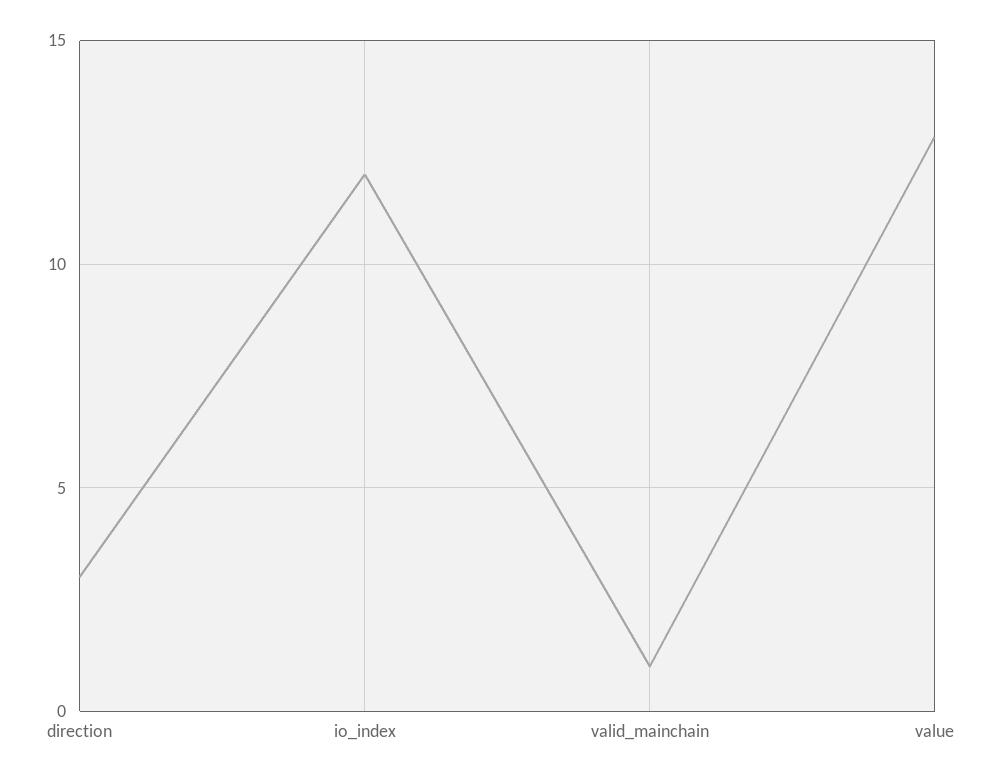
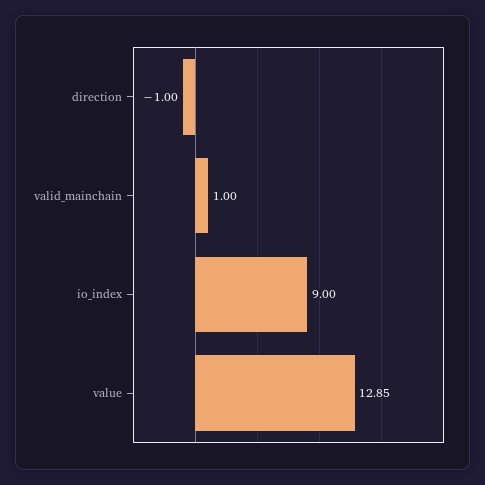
  {
-   "direction": 3,
+   "direction": -1,
-   "io_index": 12,
+   "io_index": 9,
    "valid_mainchain": 1,
    "value": 12.85
  }

